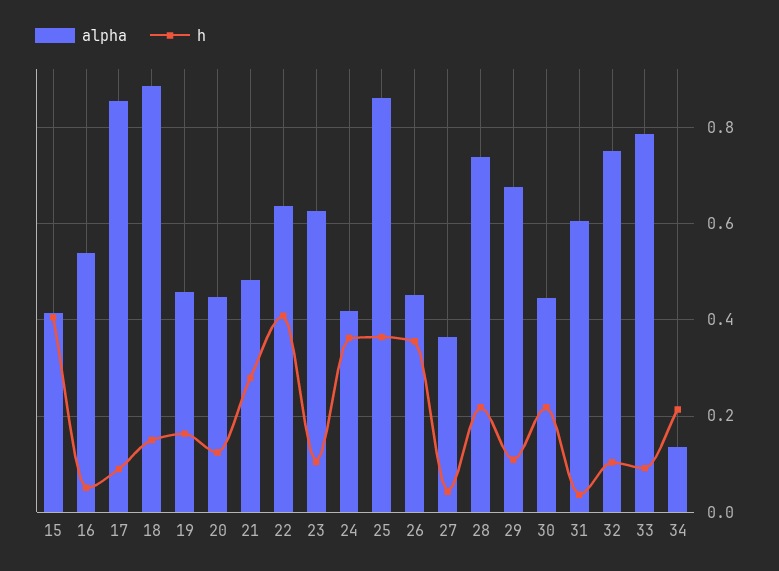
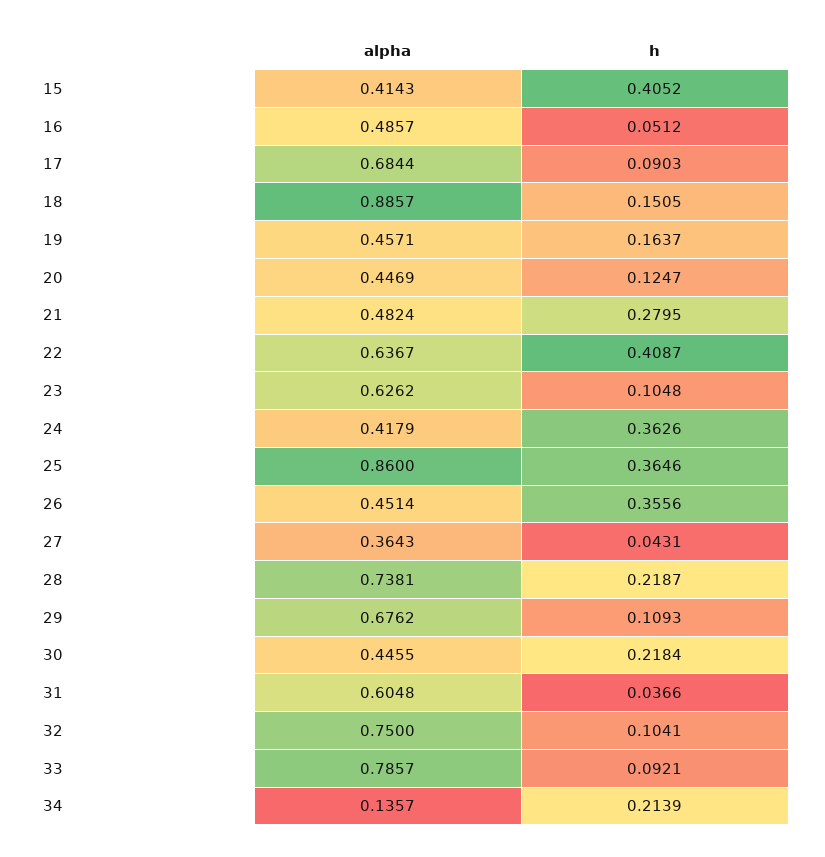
  {
    "alpha": {
      "15": 0.4143,
-     "16": 0.54,
+     "16": 0.4857,
-     "17": 0.86,
+     "17": 0.6844,
      "18": 0.8857,
      "19": 0.4571,
      "20": 0.4469,
      "21": 0.4824,
      "22": 0.6367,
      "23": 0.6262,
      "24": 0.4179,
      "25": 0.86,
      "26": 0.4514,
      "27": 0.3643,
      "28": 0.7381,
      "29": 0.6762,
      "30": 0.4455,
      "31": 0.6048,
      "32": 0.75,
      "33": 0.7857,
      "34": 0.1357
    },
    "h": {
      "15": 0.4052,
      "16": 0.0512,
      "17": 0.0903,
      "18": 0.1505,
      "19": 0.1637,
      "20": 0.1247,
      "21": 0.2795,
      "22": 0.4087,
      "23": 0.1048,
      "24": 0.3626,
      "25": 0.3646,
      "26": 0.3556,
      "27": 0.0431,
      "28": 0.2187,
      "29": 0.1093,
      "30": 0.2184,
      "31": 0.0366,
      "32": 0.1041,
      "33": 0.0921,
      "34": 0.2139
    }
  }

